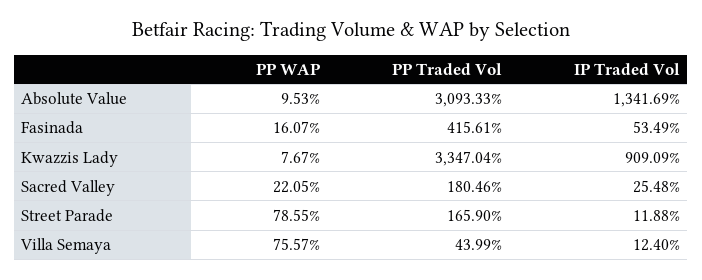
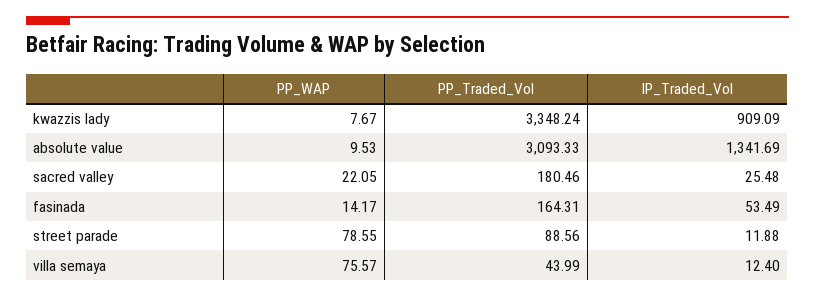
  {
    "PP WAP": {
      "Absolute Value": 9.53,
-     "Fasinada": 16.07,
+     "Fasinada": 14.17,
      "Kwazzis Lady": 7.67,
      "Sacred Valley": 22.05,
      "Street Parade": 78.55,
      "Villa Semaya": 75.57
    },
    "PP Traded Vol": {
      "Absolute Value": 3093.33,
-     "Fasinada": 415.61,
+     "Fasinada": 164.31,
-     "Kwazzis Lady": 3347.04,
+     "Kwazzis Lady": 3348.24,
      "Sacred Valley": 180.46,
-     "Street Parade": 165.9,
+     "Street Parade": 88.56,
      "Villa Semaya": 43.99
    },
    "IP Traded Vol": {
      "Absolute Value": 1341.69,
      "Fasinada": 53.49,
      "Kwazzis Lady": 909.09,
      "Sacred Valley": 25.48,
      "Street Parade": 11.88,
      "Villa Semaya": 12.4
    }
  }

